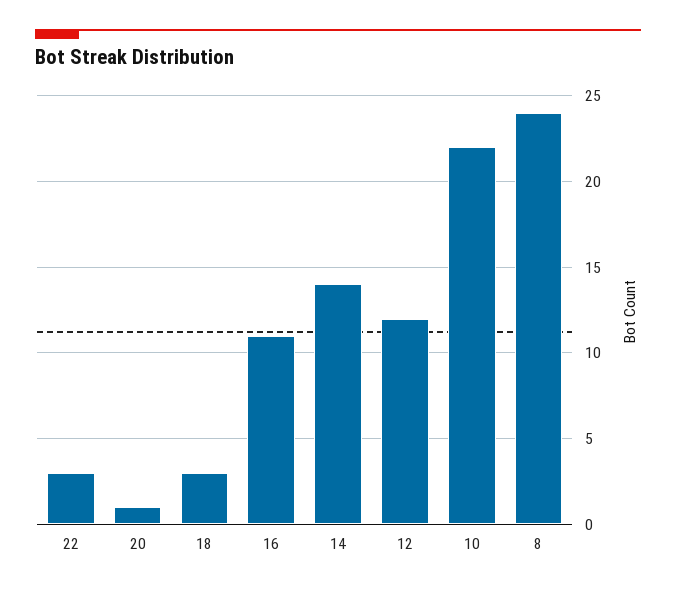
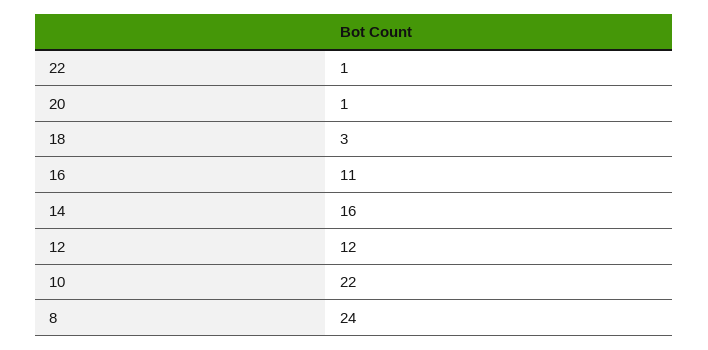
  {
-   "22": 3,
+   "22": 1,
    "20": 1,
    "18": 3,
    "16": 11,
-   "14": 14,
+   "14": 16,
    "12": 12,
    "10": 22,
    "8": 24
  }

